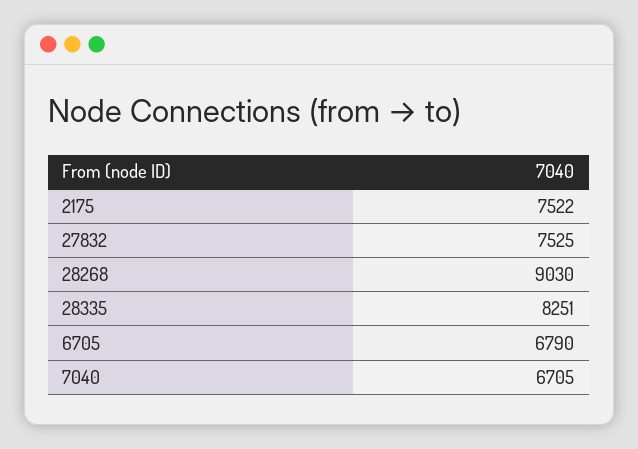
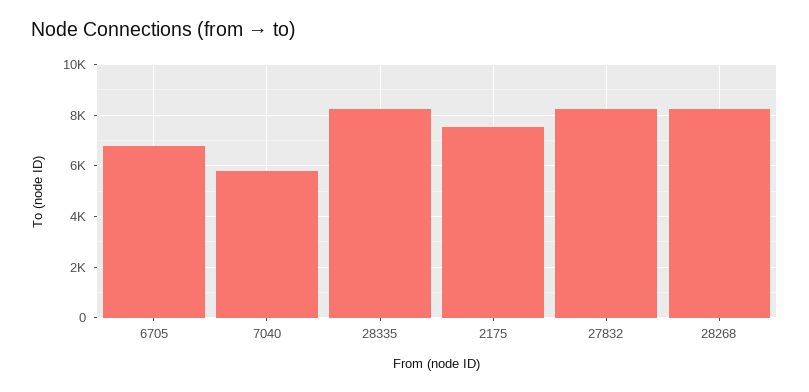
  {
    "2175": 7522,
-   "27832": 7525,
+   "27832": 8250,
-   "28268": 9030,
+   "28268": 8250,
    "28335": 8251,
    "6705": 6790,
-   "7040": 6705
+   "7040": 5750
  }

